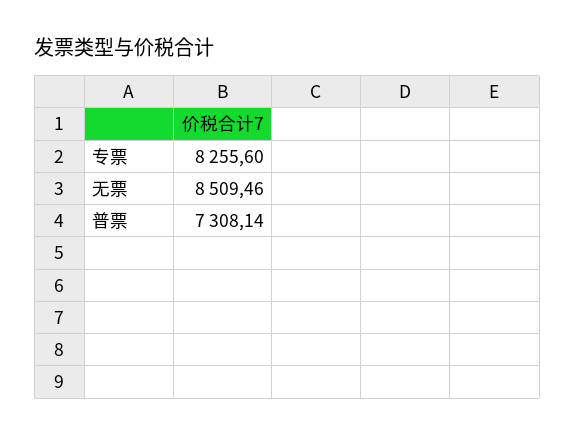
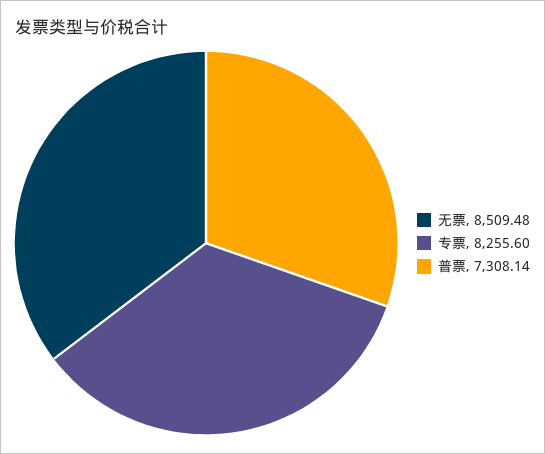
  {
    "专票": 8255.6,
-   "无票": 8509.46,
+   "无票": 8509.48,
    "普票": 7308.14
  }

